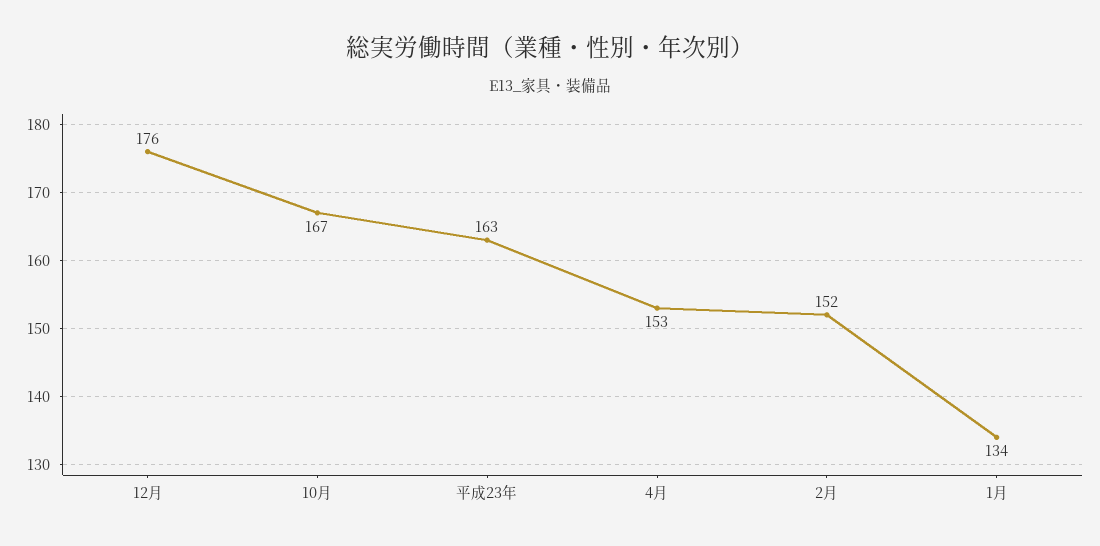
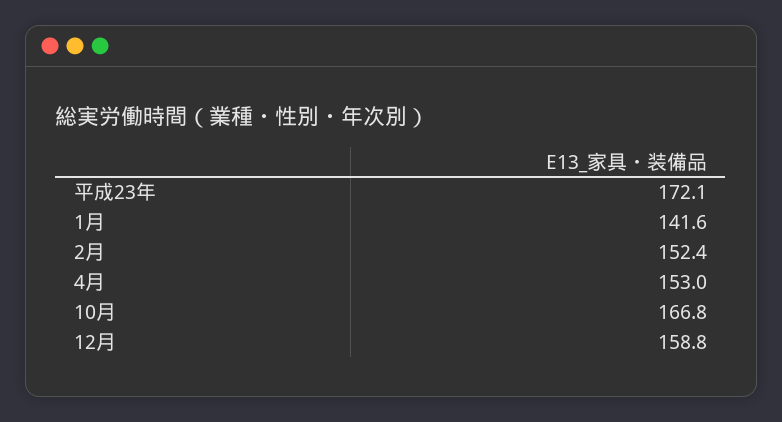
  {
-   "12月": 176,
+   "12月": 158.8,
    "10月": 166.8,
-   "平成23年": 163,
+   "平成23年": 172.1,
    "4月": 153,
    "2月": 152.4,
-   "1月": 134
+   "1月": 141.6
  }

